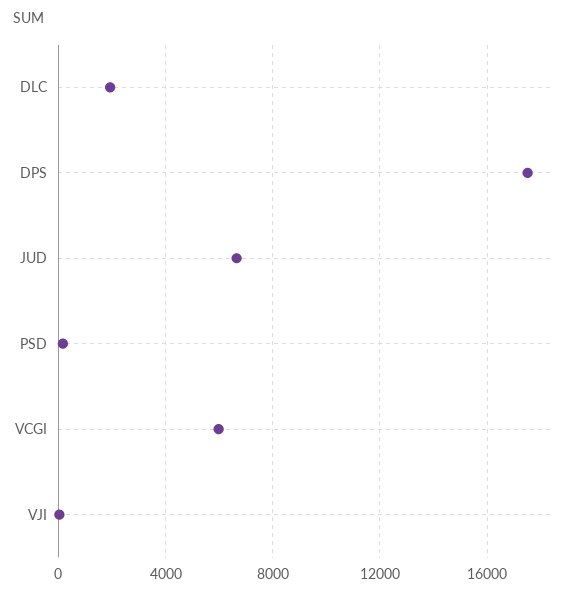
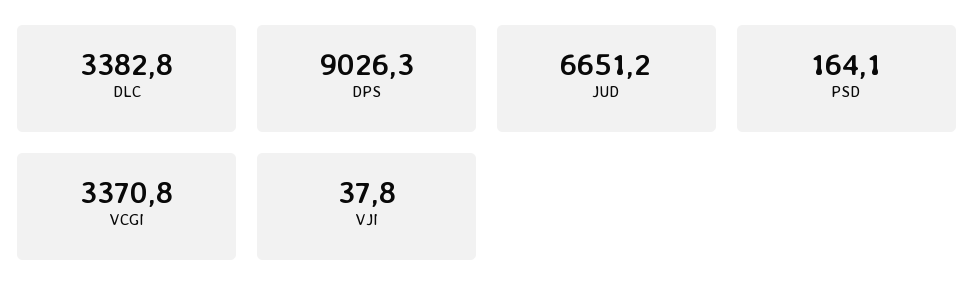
  {
-   "DLC": 2000,
+   "DLC": 3382.8,
-   "DPS": 17500,
+   "DPS": 9026.3,
    "JUD": 6651.2,
    "PSD": 164.1,
-   "VCGI": 6000,
+   "VCGI": 3370.8,
    "VJI": 37.8
  }

